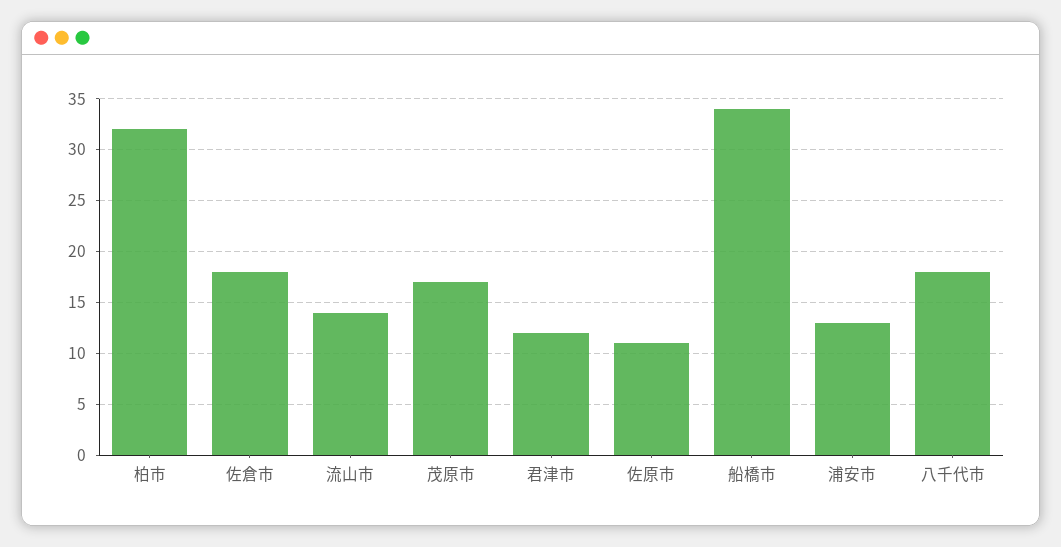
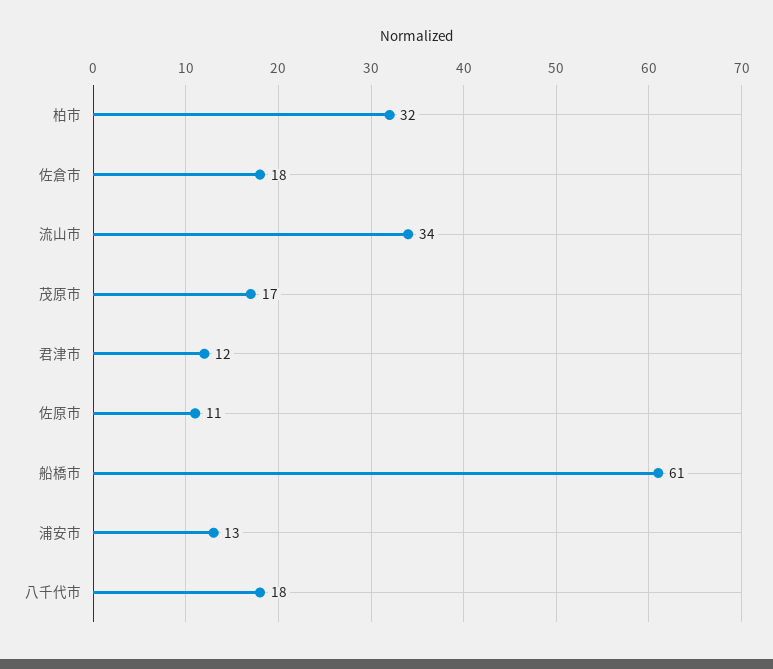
  {
    "柏市": 32,
    "佐倉市": 18,
-   "流山市": 14,
+   "流山市": 34,
    "茂原市": 17,
    "君津市": 12,
    "佐原市": 11,
-   "船橋市": 34,
+   "船橋市": 61,
    "浦安市": 13,
    "八千代市": 18
  }

